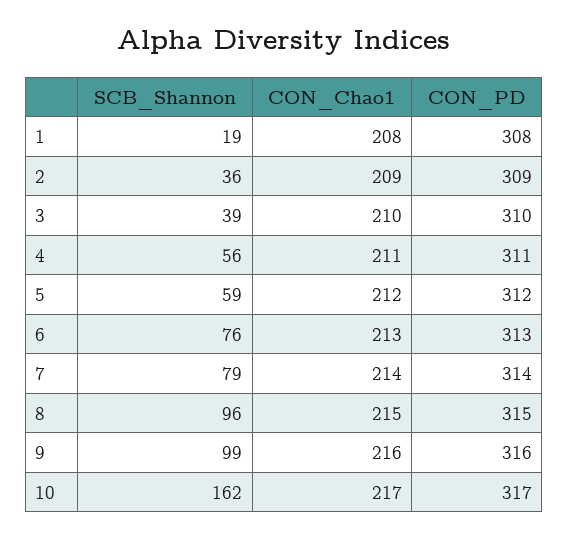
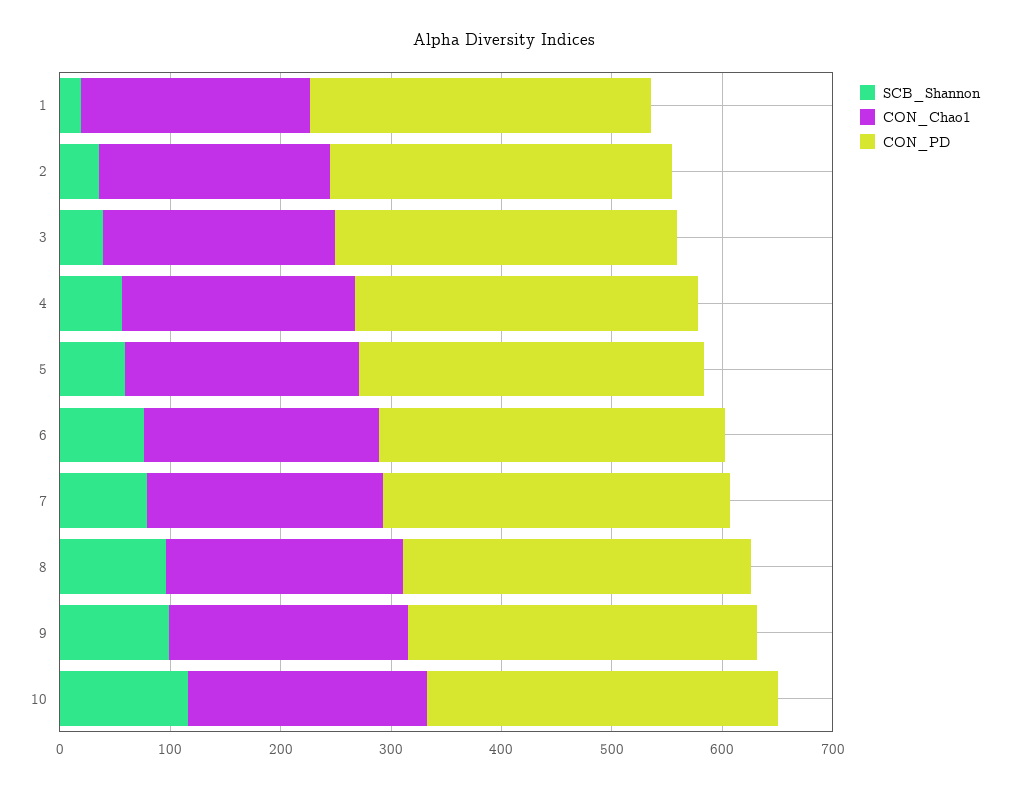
  {
    "SCB_Shannon": {
      "1": 19,
      "2": 36,
      "3": 39,
      "4": 56,
      "5": 59,
      "6": 76,
      "7": 79,
      "8": 96,
      "9": 99,
-     "10": 162
+     "10": 120
    },
    "CON_Chao1": {
      "1": 208,
      "2": 209,
      "3": 210,
      "4": 211,
      "5": 212,
      "6": 213,
      "7": 214,
      "8": 215,
      "9": 216,
      "10": 217
    },
    "CON_PD": {
      "1": 308,
      "2": 309,
      "3": 310,
      "4": 311,
      "5": 312,
      "6": 313,
      "7": 314,
      "8": 315,
      "9": 316,
      "10": 317
    }
  }

